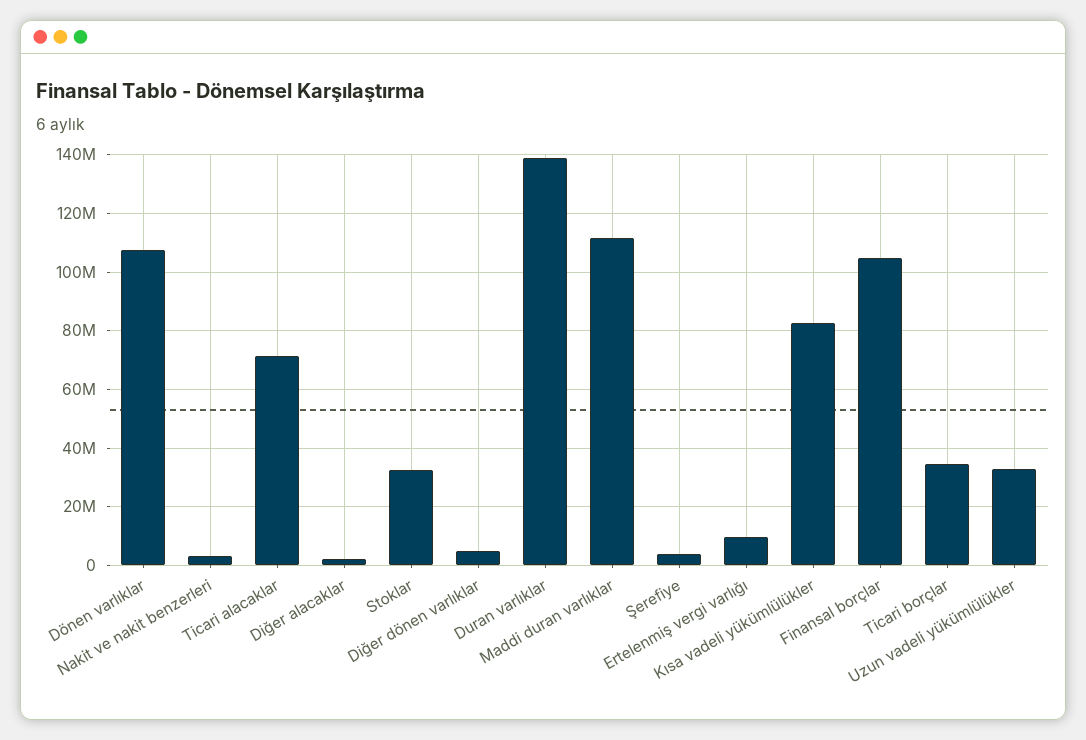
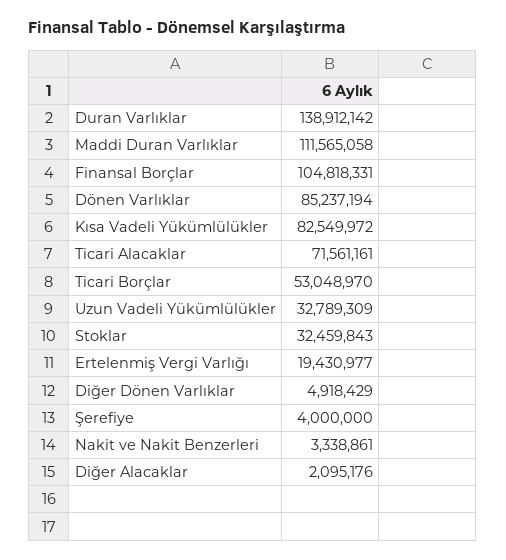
  {
-   "Dönen varlıklar": 107500000,
+   "Dönen varlıklar": 85237194,
    "Nakit ve nakit benzerleri": 3338861,
    "Ticari alacaklar": 71561161,
    "Diğer alacaklar": 2095176,
    "Stoklar": 32459843,
    "Diğer dönen varlıklar": 4918429,
    "Duran varlıklar": 138912142,
    "Maddi duran varlıklar": 111565058,
    "Şerefiye": 4000000,
-   "Ertelenmiş vergi varlığı": 10000000,
+   "Ertelenmiş vergi varlığı": 19430977,
    "Kısa vadeli yükümlülükler": 82549972,
    "Finansal borçlar": 104818331,
-   "Ticari borçlar": 35000000,
+   "Ticari borçlar": 53048970,
    "Uzun vadeli yükümlülükler": 32789309
  }

